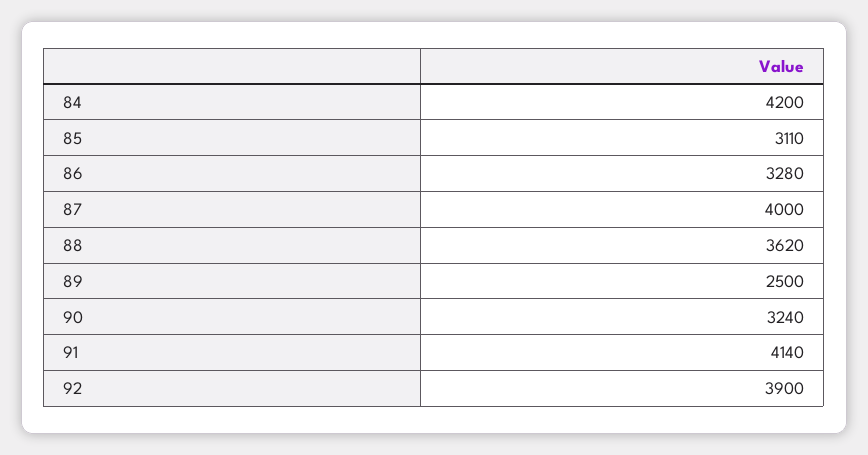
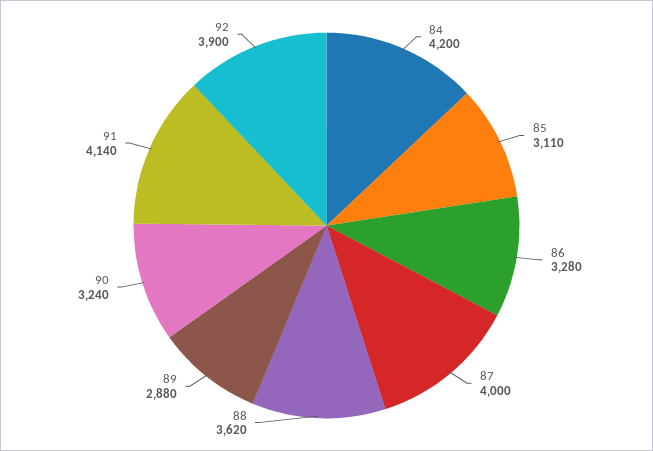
  {
    "84": 4200,
    "85": 3110,
    "86": 3280,
    "87": 4000,
    "88": 3620,
-   "89": 2500,
+   "89": 2880,
    "90": 3240,
    "91": 4140,
    "92": 3900
  }

